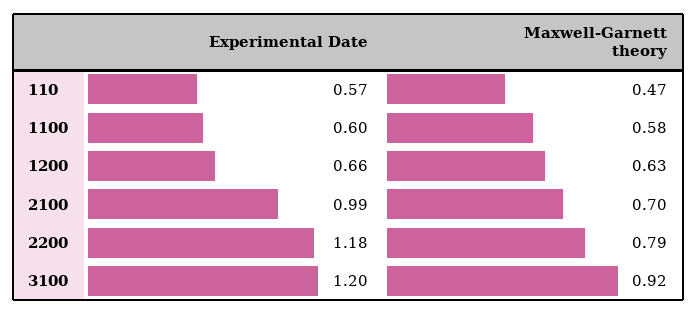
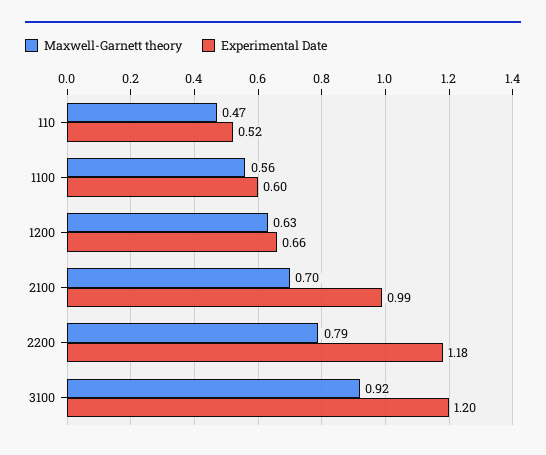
  {
    "Experimental Date": {
-     "110": 0.57,
+     "110": 0.52,
      "1100": 0.6,
      "1200": 0.66,
      "2100": 0.99,
      "2200": 1.18,
      "3100": 1.2
    },
    "Maxwell-Garnett theory": {
      "110": 0.47,
-     "1100": 0.58,
+     "1100": 0.56,
      "1200": 0.63,
      "2100": 0.7,
      "2200": 0.79,
      "3100": 0.92
    }
  }

